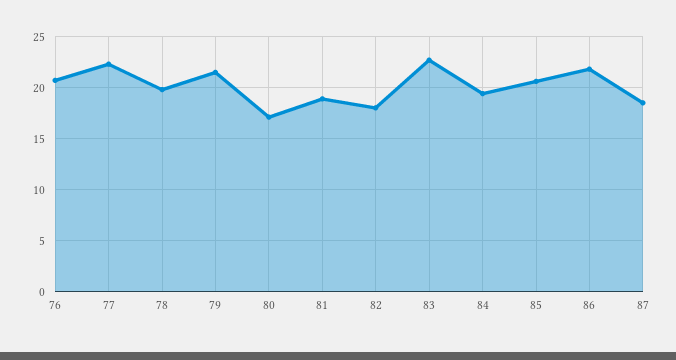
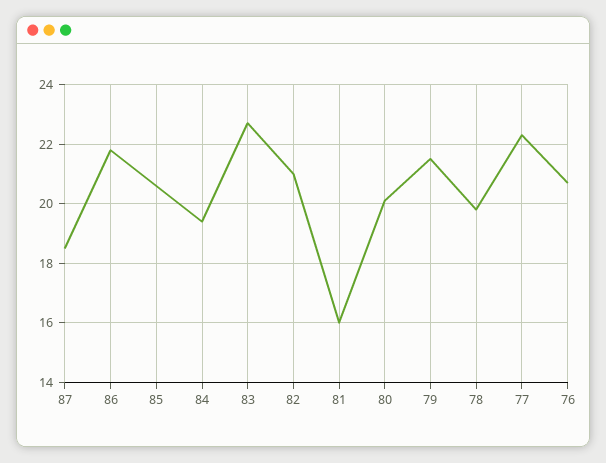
  {
    "76": 20.5,
    "77": 22.5,
    "78": 20,
    "79": 21.5,
-   "80": 17,
+   "80": 20,
-   "81": 19,
+   "81": 16,
-   "82": 18,
+   "82": 21,
    "83": 22.5,
    "84": 19.5,
    "85": 20.5,
    "86": 22,
    "87": 18.5
  }

